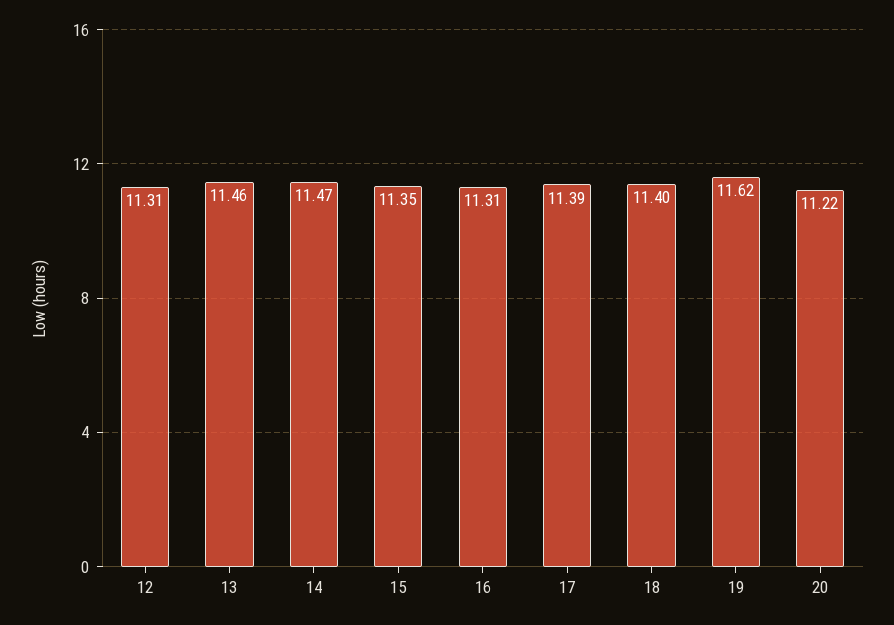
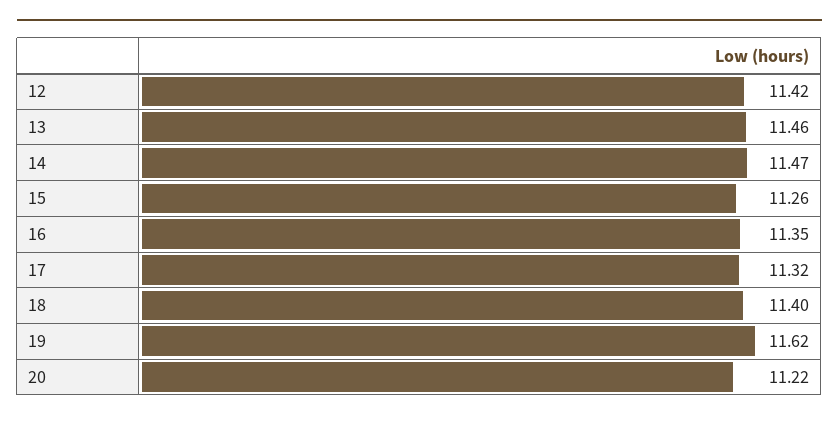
  {
-   "12": 11.31,
+   "12": 11.42,
    "13": 11.46,
    "14": 11.47,
-   "15": 11.35,
+   "15": 11.26,
-   "16": 11.31,
+   "16": 11.35,
-   "17": 11.39,
+   "17": 11.32,
    "18": 11.4,
    "19": 11.62,
    "20": 11.22
  }

